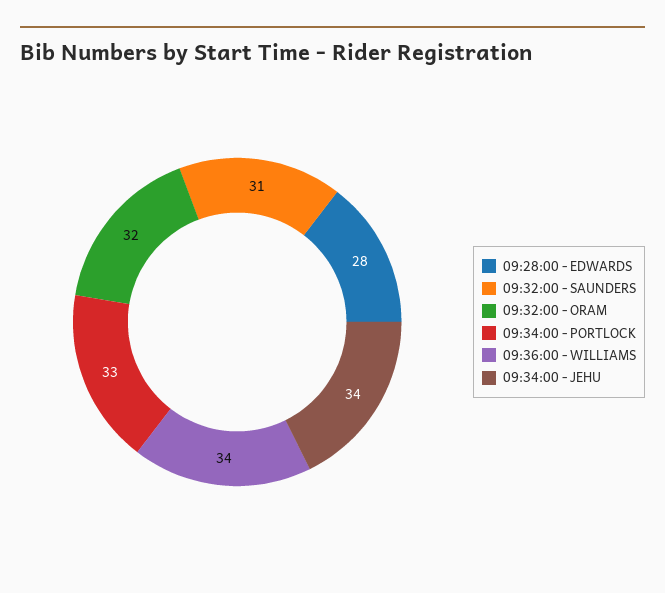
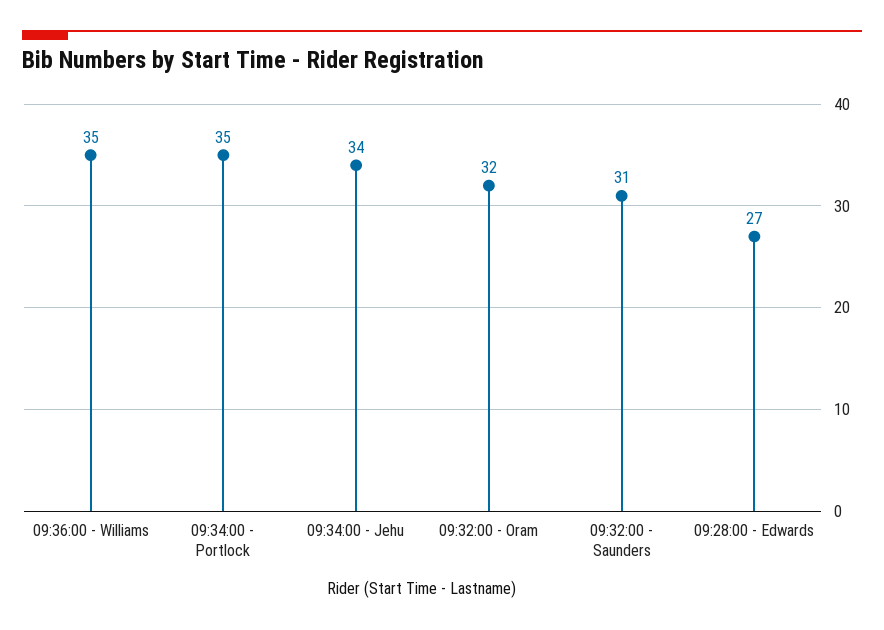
  {
-   "09:28:00 - EDWARDS": 28,
+   "09:28:00 - EDWARDS": 27,
    "09:32:00 - SAUNDERS": 31,
    "09:32:00 - ORAM": 32,
-   "09:34:00 - PORTLOCK": 33,
+   "09:34:00 - PORTLOCK": 35,
-   "09:36:00 - WILLIAMS": 34,
+   "09:36:00 - WILLIAMS": 35,
    "09:34:00 - JEHU": 34
  }

